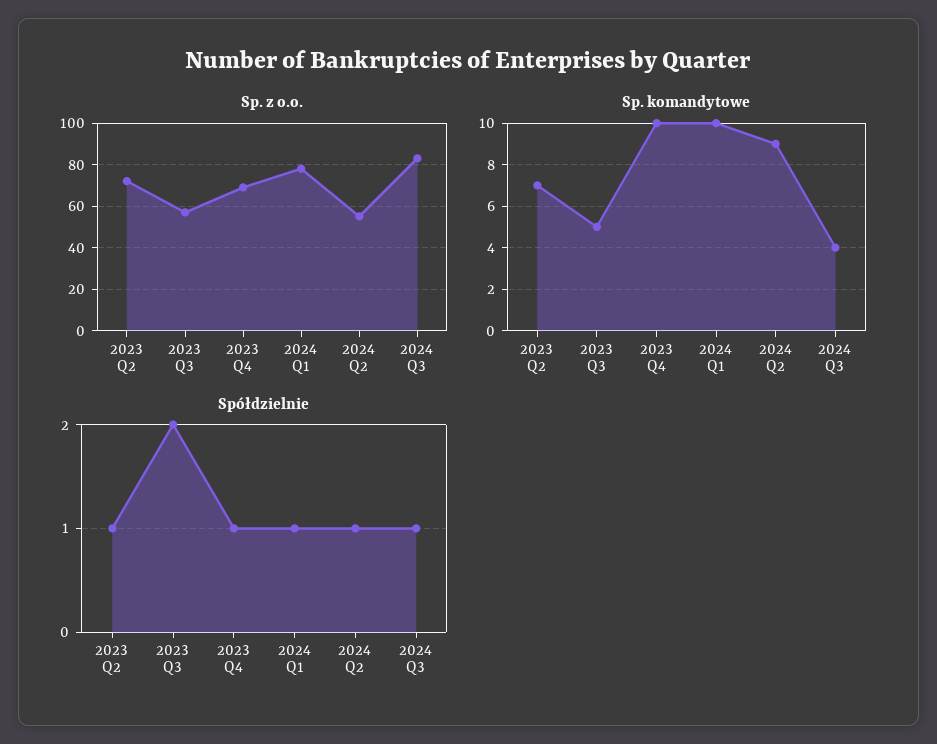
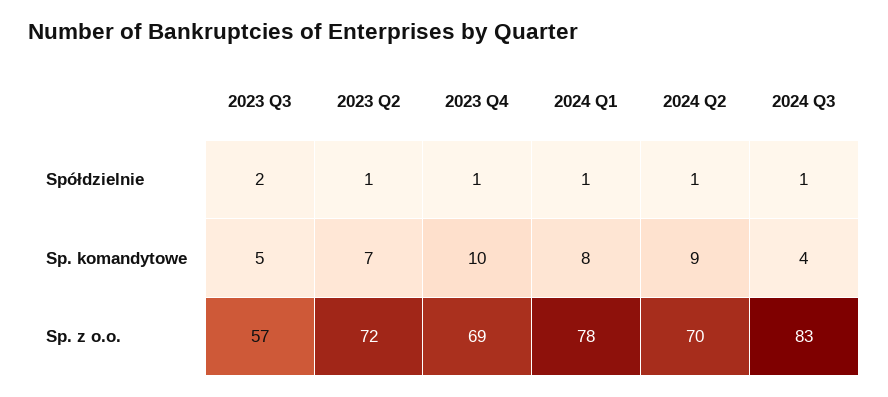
  {
    "Sp. z o.o.": {
      "2023 Q2": 72,
      "2023 Q3": 57,
      "2023 Q4": 69,
      "2024 Q1": 78,
-     "2024 Q2": 55,
+     "2024 Q2": 70,
      "2024 Q3": 83
    },
    "Sp. komandytowe": {
      "2023 Q2": 7,
      "2023 Q3": 5,
      "2023 Q4": 10,
-     "2024 Q1": 10,
+     "2024 Q1": 8,
      "2024 Q2": 9,
      "2024 Q3": 4
    },
    "Spółdzielnie": {
      "2023 Q2": 1,
      "2023 Q3": 2,
      "2023 Q4": 1,
      "2024 Q1": 1,
      "2024 Q2": 1,
      "2024 Q3": 1
    }
  }

